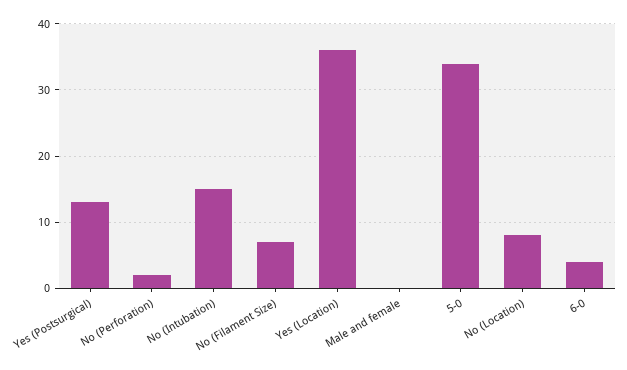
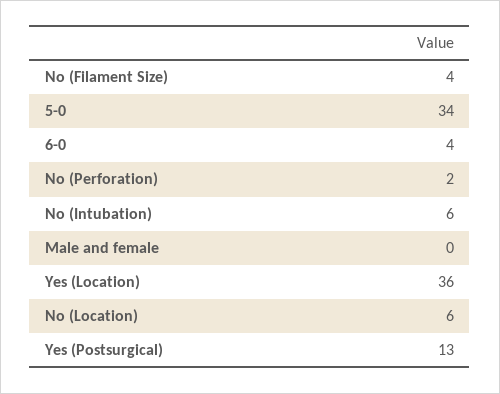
  {
    "Yes (Postsurgical)": 13,
    "No (Perforation)": 2,
-   "No (Intubation)": 15,
+   "No (Intubation)": 6,
-   "No (Filament Size)": 7,
+   "No (Filament Size)": 4,
    "Yes (Location)": 36,
    "Male and female": 0,
    "5-0": 34,
-   "No (Location)": 8,
+   "No (Location)": 6,
    "6-0": 4
  }

